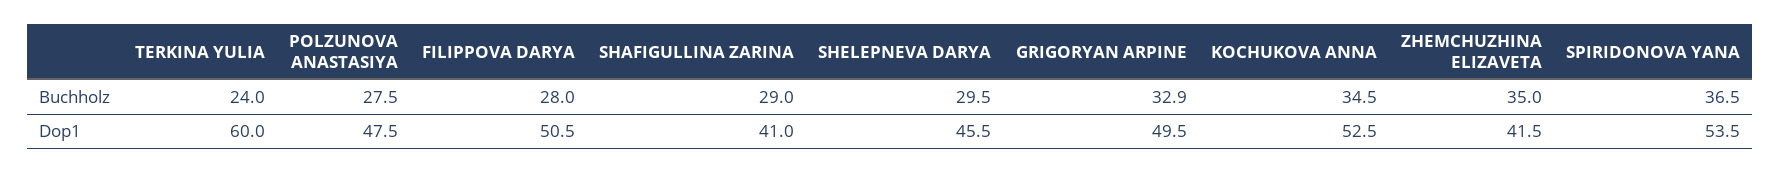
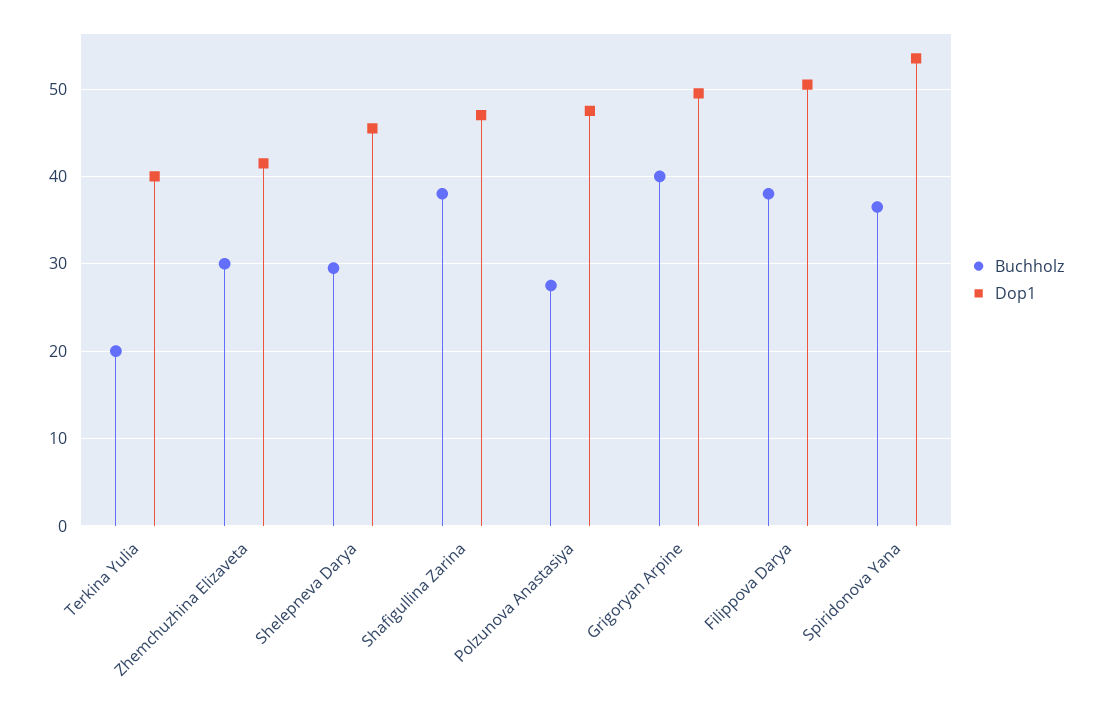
  {
    "Buchholz": {
-     "TERKINA YULIA": 24,
+     "TERKINA YULIA": 20,
      "POLZUNOVA ANASTASIYA": 27.5,
-     "FILIPPOVA DARYA": 28,
+     "FILIPPOVA DARYA": 38,
-     "SHAFIGULLINA ZARINA": 29,
+     "SHAFIGULLINA ZARINA": 38,
      "SHELEPNEVA DARYA": 29.5,
-     "GRIGORYAN ARPINE": 32.9,
+     "GRIGORYAN ARPINE": 40,
-     "KOCHUKOVA ANNA": 34.5,
-     "ZHEMCHUZHINA ELIZAVETA": 35,
+     "ZHEMCHUZHINA ELIZAVETA": 30,
      "SPIRIDONOVA YANA": 36.5
    },
    "Dop1": {
-     "TERKINA YULIA": 60,
+     "TERKINA YULIA": 40,
      "POLZUNOVA ANASTASIYA": 47.5,
      "FILIPPOVA DARYA": 50.5,
-     "SHAFIGULLINA ZARINA": 41,
+     "SHAFIGULLINA ZARINA": 47,
      "SHELEPNEVA DARYA": 45.5,
      "GRIGORYAN ARPINE": 49.5,
-     "KOCHUKOVA ANNA": 52.5,
      "ZHEMCHUZHINA ELIZAVETA": 41.5,
      "SPIRIDONOVA YANA": 53.5
    }
  }

